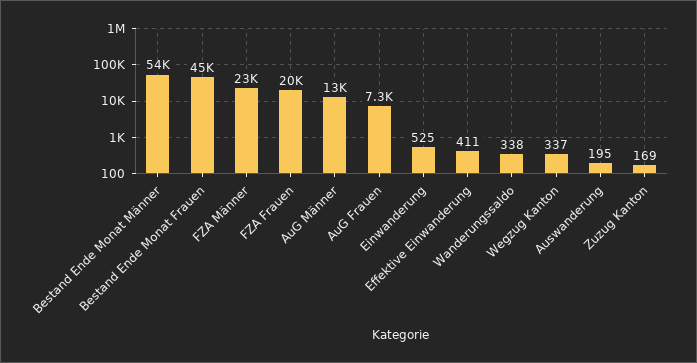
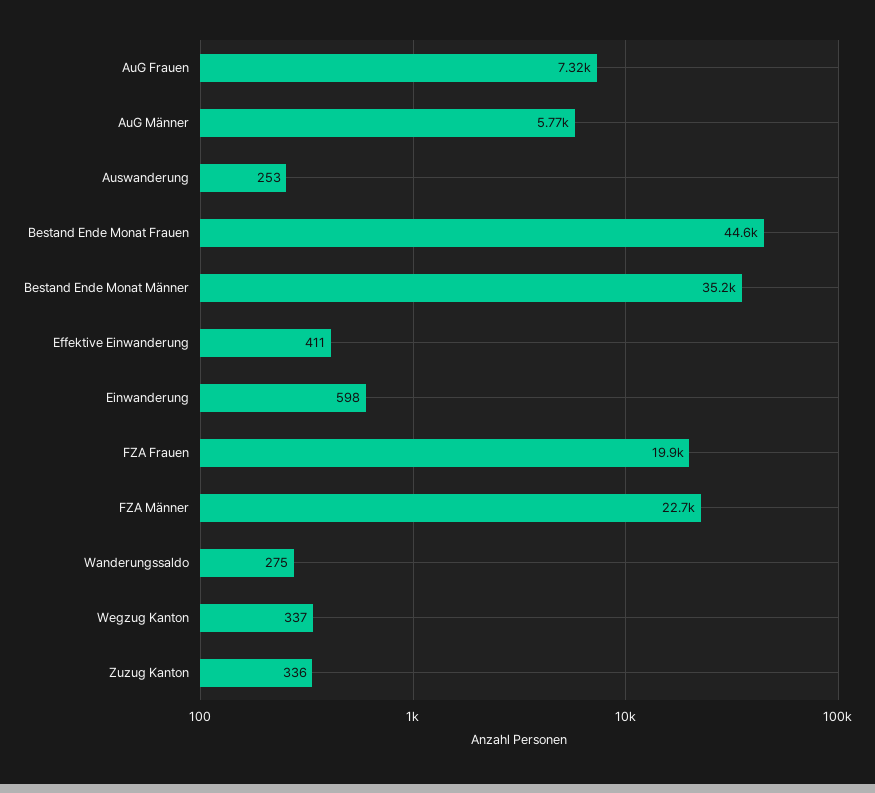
  {
-   "Bestand Ende Monat Männer": 54000,
+   "Bestand Ende Monat Männer": 35200,
    "Bestand Ende Monat Frauen": 44600,
    "FZA Männer": 22700,
    "FZA Frauen": 19900,
-   "AuG Männer": 13000,
+   "AuG Männer": 5770,
    "AuG Frauen": 7320,
-   "Einwanderung": 525,
+   "Einwanderung": 598,
    "Effektive Einwanderung": 411,
-   "Wanderungssaldo": 338,
+   "Wanderungssaldo": 275,
    "Wegzug Kanton": 337,
-   "Auswanderung": 195,
+   "Auswanderung": 253,
-   "Zuzug Kanton": 169
+   "Zuzug Kanton": 336
  }

